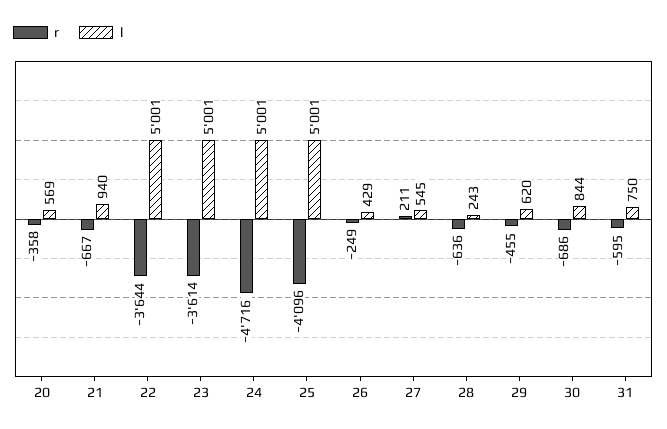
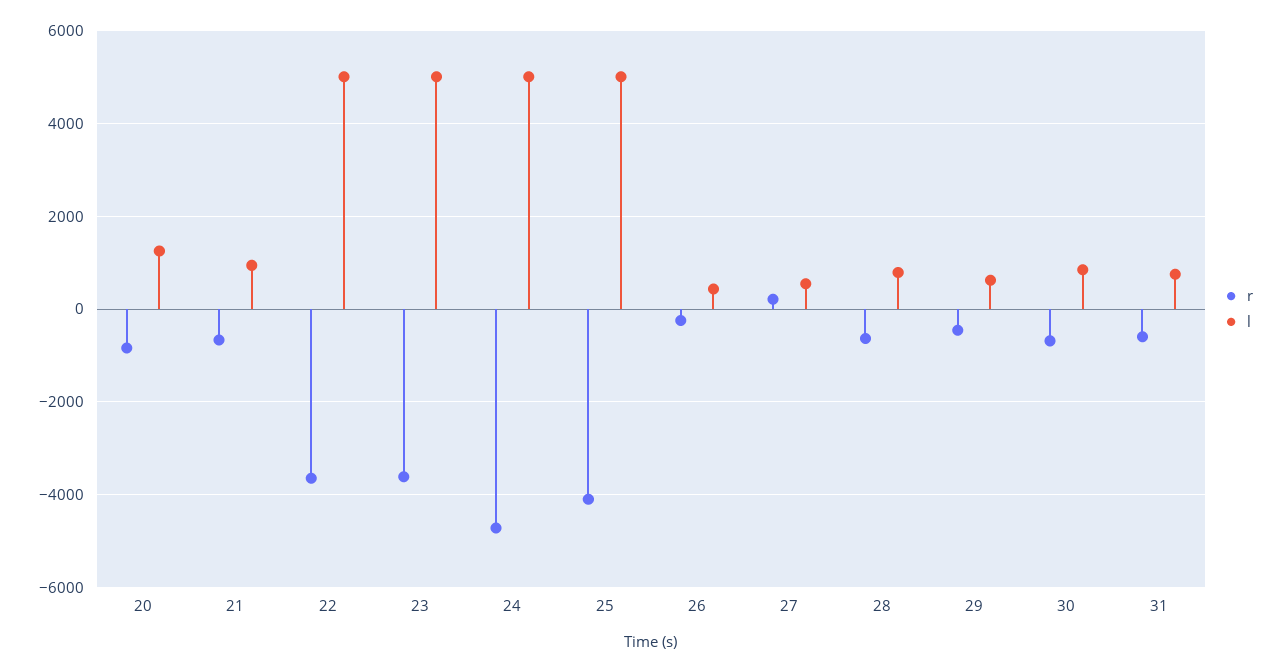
  {
    "r": {
-     "20": -358,
+     "20": -800,
      "21": -667,
      "22": -3644,
      "23": -3614,
      "24": -4716,
      "25": -4096,
      "26": -249,
      "27": 211,
      "28": -636,
      "29": -455,
      "30": -686,
      "31": -595
    },
    "l": {
-     "20": 569,
+     "20": 1200,
      "21": 940,
      "22": 5001,
      "23": 5001,
      "24": 5001,
      "25": 5001,
      "26": 429,
      "27": 545,
-     "28": 243,
+     "28": 800,
      "29": 620,
      "30": 844,
      "31": 750
    }
  }

